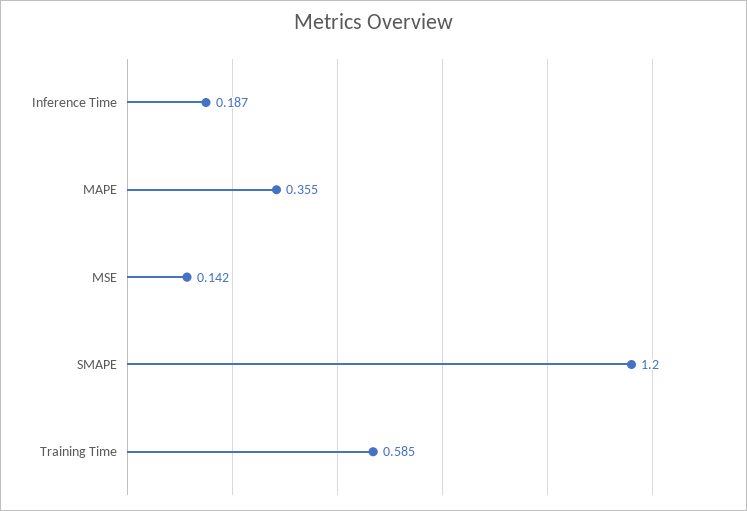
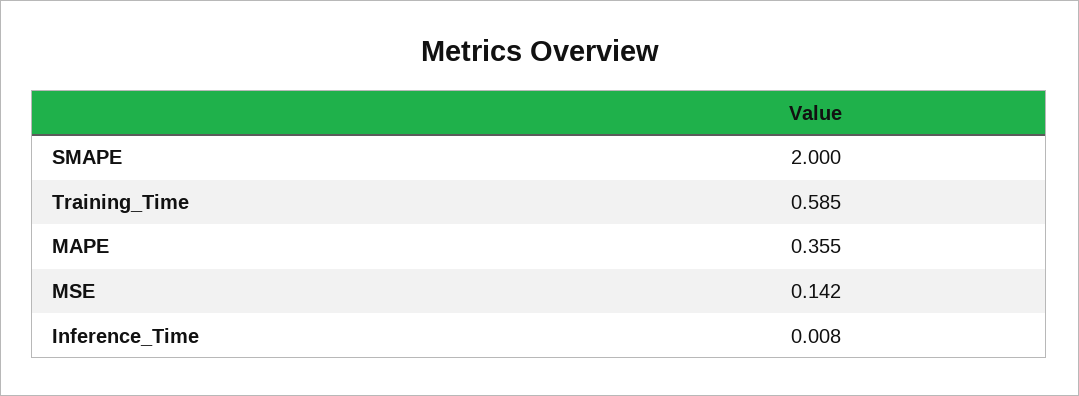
  {
-   "Inference Time": 0.187,
+   "Inference Time": 0.008,
    "MAPE": 0.355,
    "MSE": 0.142,
-   "SMAPE": 1.2,
+   "SMAPE": 2,
    "Training Time": 0.585
  }

